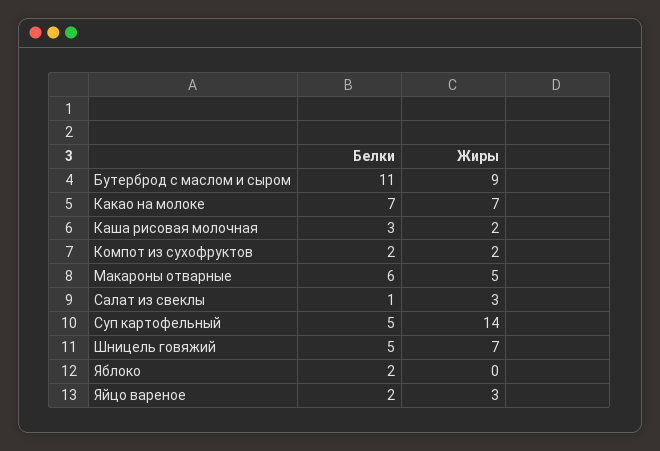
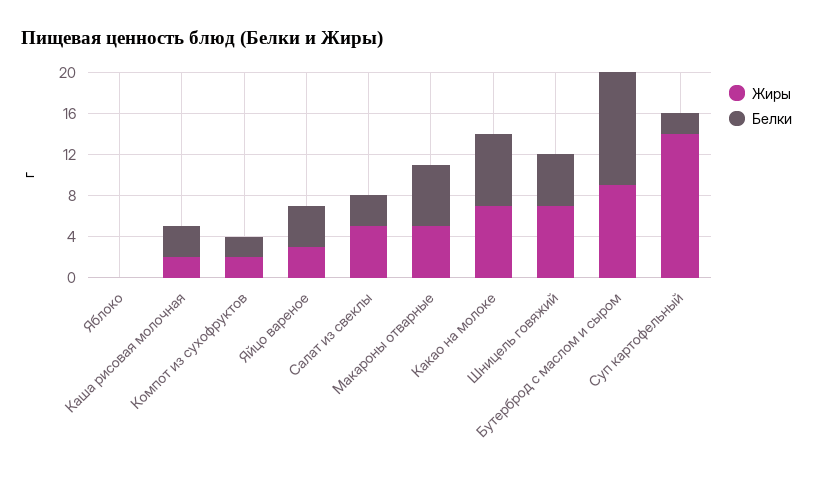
  {
    "Белки": {
      "Бутерброд с маслом и сыром": 11,
      "Какао на молоке": 7,
      "Каша рисовая молочная": 3,
      "Компот из сухофруктов": 2,
      "Макароны отварные": 6,
-     "Салат из свеклы": 1,
+     "Салат из свеклы": 3,
-     "Суп картофельный": 5,
+     "Суп картофельный": 2,
      "Шницель говяжий": 5,
-     "Яблоко": 2,
+     "Яблоко": 0,
-     "Яйцо вареное": 2
+     "Яйцо вареное": 4
    },
    "Жиры": {
      "Бутерброд с маслом и сыром": 9,
      "Какао на молоке": 7,
      "Каша рисовая молочная": 2,
      "Компот из сухофруктов": 2,
      "Макароны отварные": 5,
-     "Салат из свеклы": 3,
+     "Салат из свеклы": 5,
      "Суп картофельный": 14,
      "Шницель говяжий": 7,
      "Яблоко": 0,
      "Яйцо вареное": 3
    }
  }

